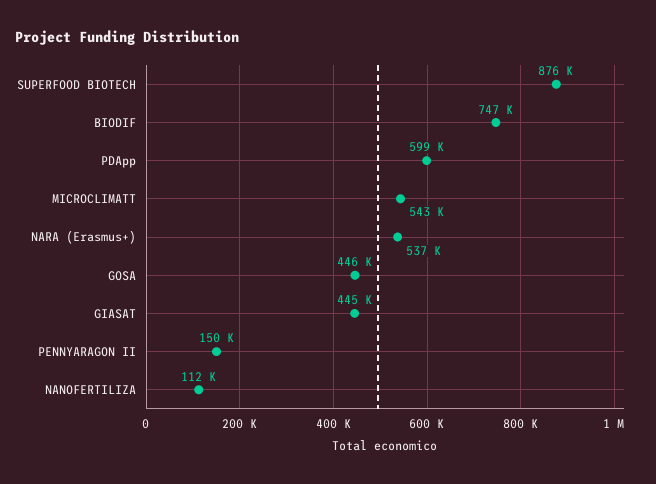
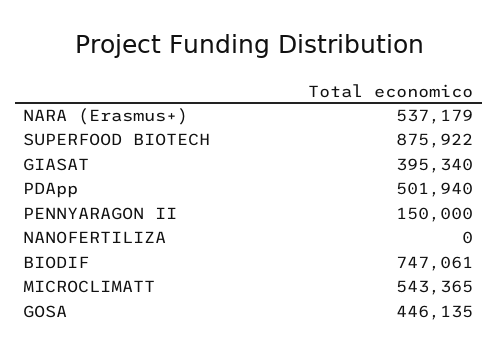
  {
    "SUPERFOOD BIOTECH": 875922,
    "BIODIF": 747061,
-   "PDApp": 599000,
+   "PDApp": 501940,
    "MICROCLIMATT": 543365,
    "NARA (Erasmus+)": 537179,
    "GOSA": 446135,
-   "GIASAT": 445000,
+   "GIASAT": 395340,
    "PENNYARAGON II": 150000,
-   "NANOFERTILIZA": 112000
+   "NANOFERTILIZA": 0
  }

